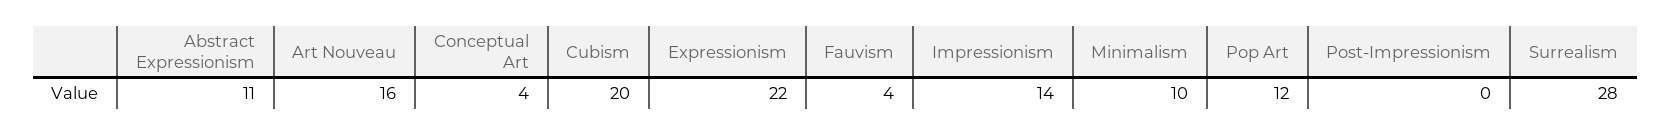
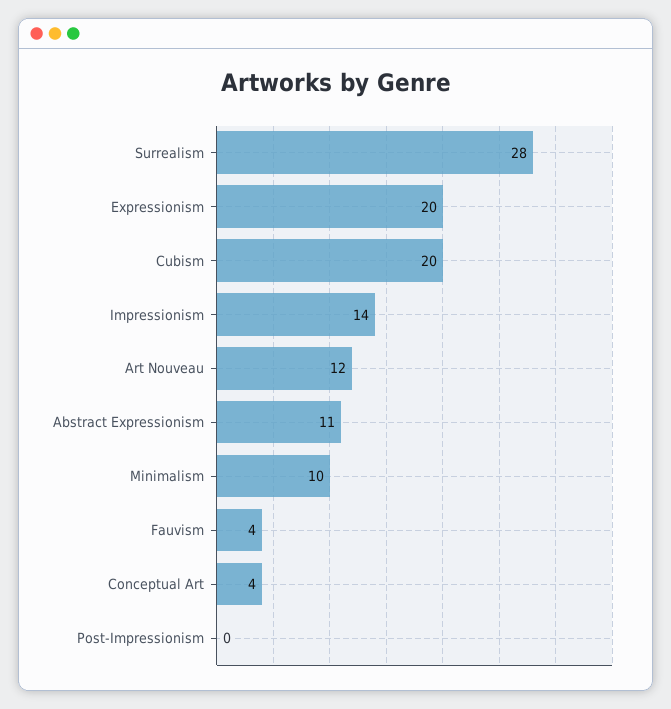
  {
    "Abstract Expressionism": 11,
-   "Art Nouveau": 16,
+   "Art Nouveau": 12,
    "Conceptual Art": 4,
    "Cubism": 20,
-   "Expressionism": 22,
+   "Expressionism": 20,
    "Fauvism": 4,
    "Impressionism": 14,
    "Minimalism": 10,
-   "Pop Art": 12,
    "Post-Impressionism": 0,
    "Surrealism": 28
  }

